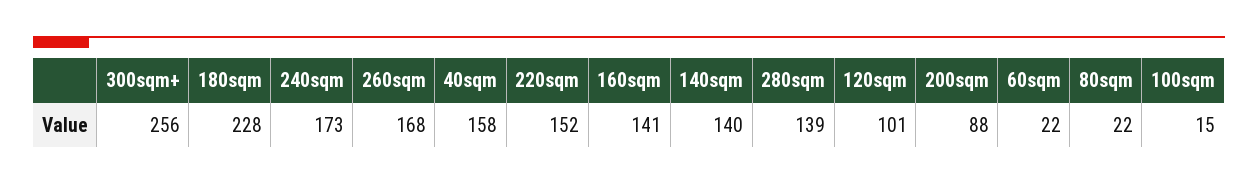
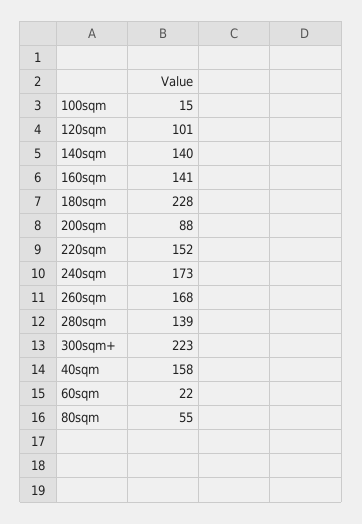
  {
-   "300sqm+": 256,
+   "300sqm+": 223,
    "180sqm": 228,
    "240sqm": 173,
    "260sqm": 168,
    "40sqm": 158,
    "220sqm": 152,
    "160sqm": 141,
    "140sqm": 140,
    "280sqm": 139,
    "120sqm": 101,
    "200sqm": 88,
    "60sqm": 22,
-   "80sqm": 22,
+   "80sqm": 55,
    "100sqm": 15
  }

